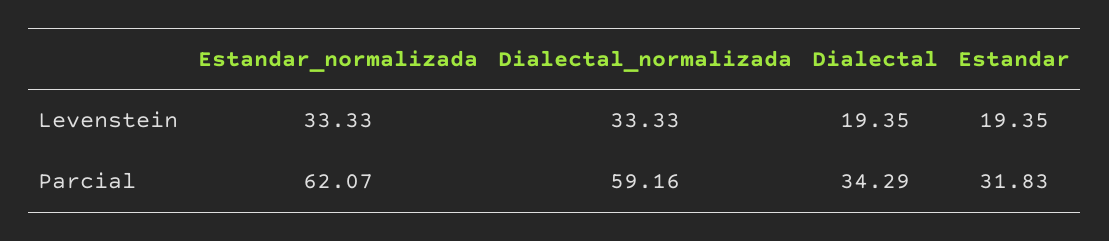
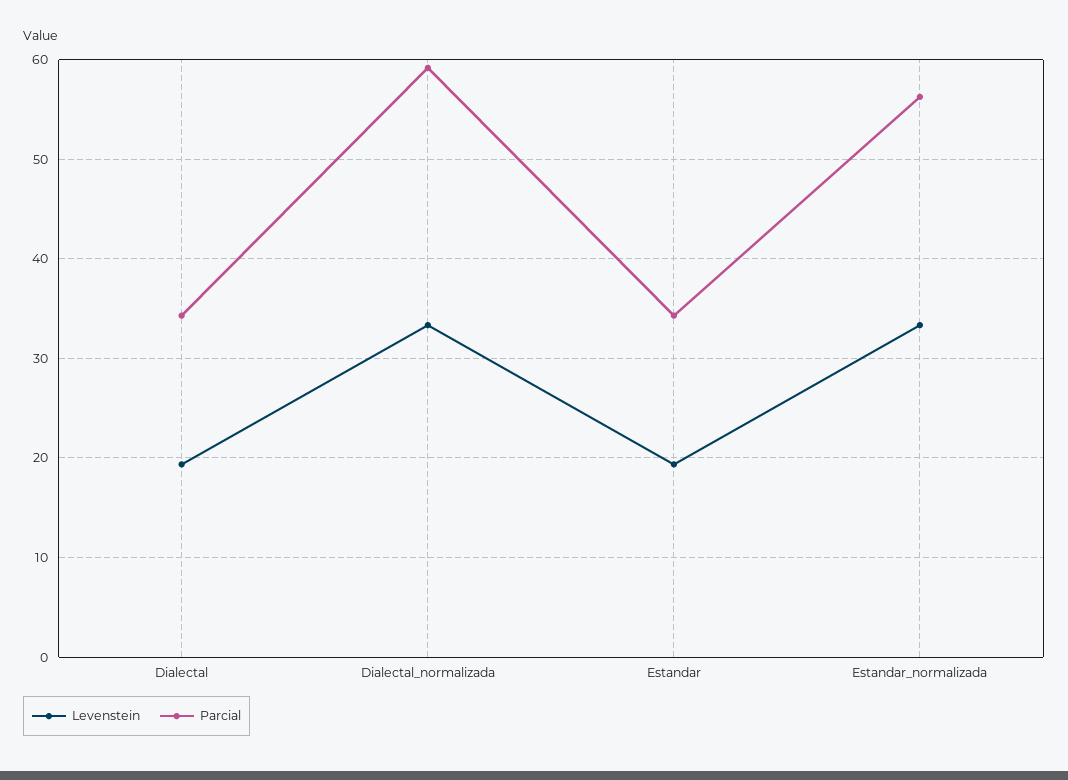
  {
    "Levenstein": {
      "Estandar_normalizada": 33.33,
      "Dialectal_normalizada": 33.33,
      "Dialectal": 19.35,
      "Estandar": 19.35
    },
    "Parcial": {
-     "Estandar_normalizada": 62.07,
+     "Estandar_normalizada": 56,
      "Dialectal_normalizada": 59.16,
      "Dialectal": 34.29,
-     "Estandar": 31.83
+     "Estandar": 34
    }
  }

